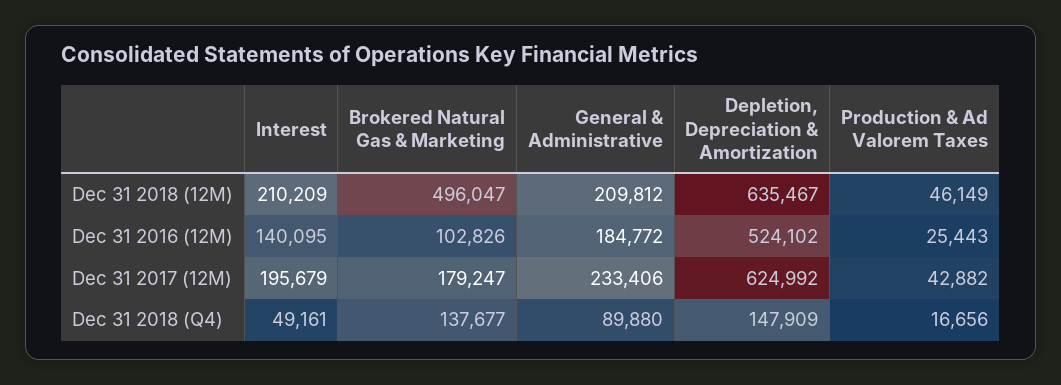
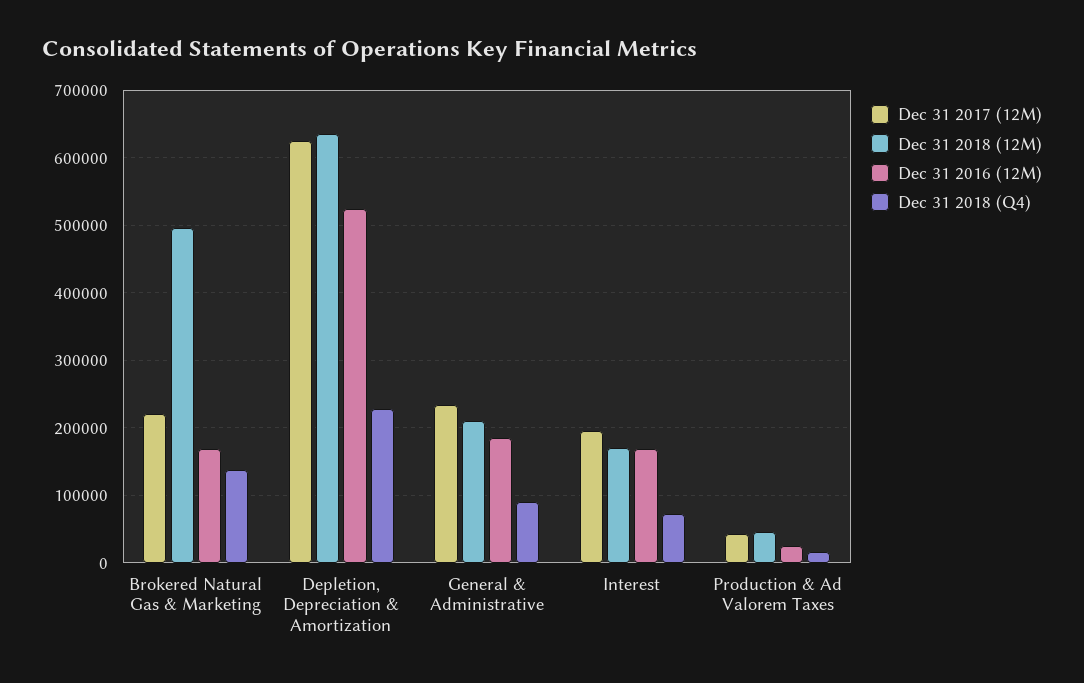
  {
    "Dec 31 2018 (12M)": {
-     "Interest": 210209,
+     "Interest": 170000,
      "Brokered Natural Gas & Marketing": 496047,
      "General & Administrative": 209812,
      "Depletion, Depreciation & Amortization": 635467,
      "Production & Ad Valorem Taxes": 46149
    },
    "Dec 31 2016 (12M)": {
-     "Interest": 140095,
+     "Interest": 170000,
-     "Brokered Natural Gas & Marketing": 102826,
+     "Brokered Natural Gas & Marketing": 170000,
      "General & Administrative": 184772,
      "Depletion, Depreciation & Amortization": 524102,
      "Production & Ad Valorem Taxes": 25443
    },
    "Dec 31 2017 (12M)": {
      "Interest": 195679,
-     "Brokered Natural Gas & Marketing": 179247,
+     "Brokered Natural Gas & Marketing": 220000,
      "General & Administrative": 233406,
      "Depletion, Depreciation & Amortization": 624992,
      "Production & Ad Valorem Taxes": 42882
    },
    "Dec 31 2018 (Q4)": {
-     "Interest": 49161,
+     "Interest": 70000,
      "Brokered Natural Gas & Marketing": 137677,
      "General & Administrative": 89880,
-     "Depletion, Depreciation & Amortization": 147909,
+     "Depletion, Depreciation & Amortization": 230000,
      "Production & Ad Valorem Taxes": 16656
    }
  }

